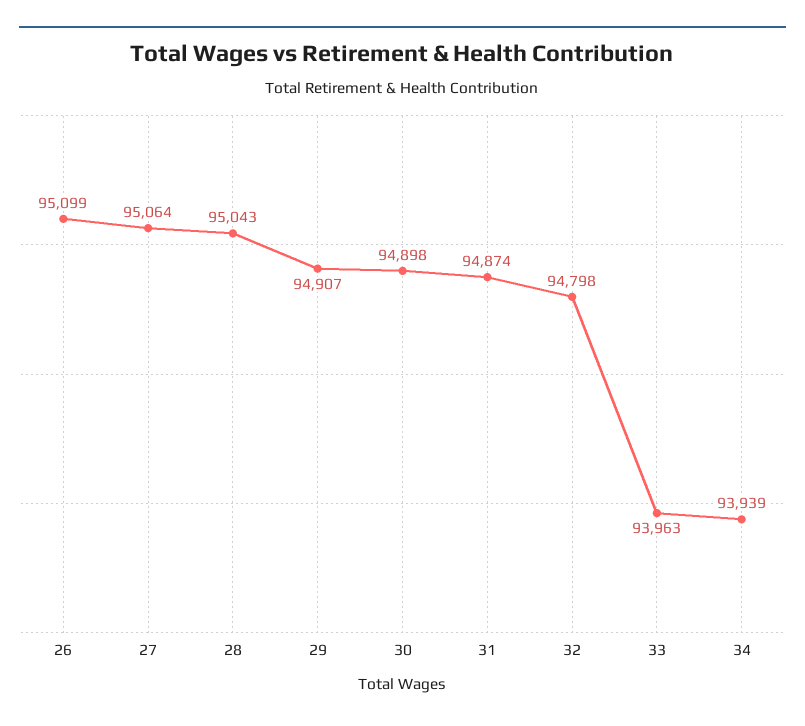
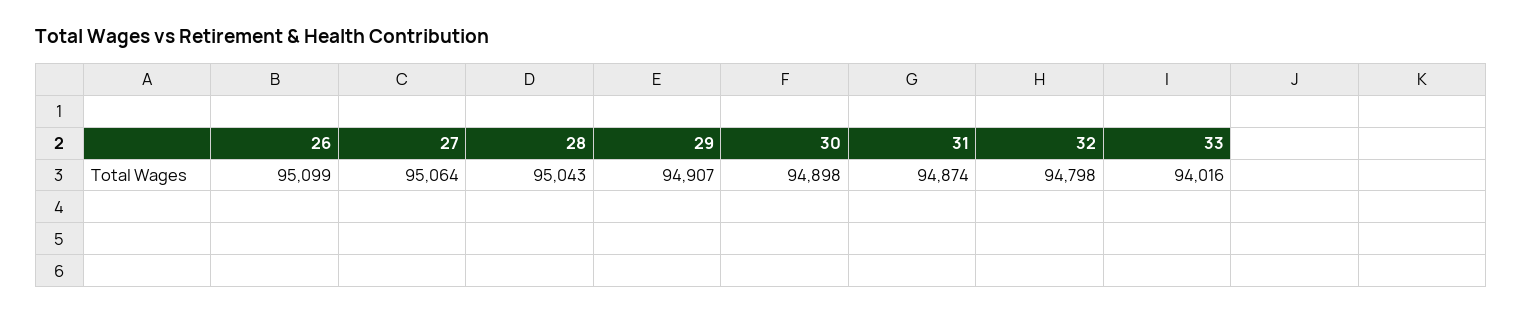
  {
    "26": 95099,
    "27": 95064,
    "28": 95043,
    "29": 94907,
    "30": 94898,
    "31": 94874,
    "32": 94798,
-   "33": 93963,
+   "33": 94016
-   "34": 93939
  }

